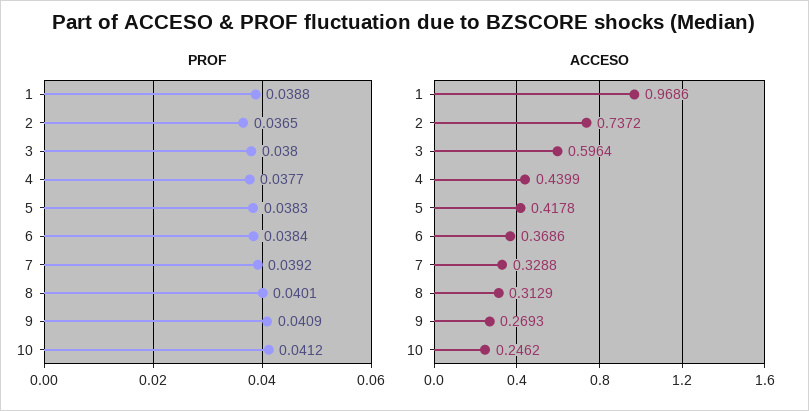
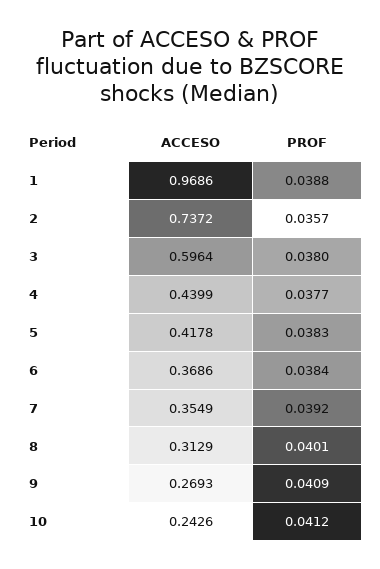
  {
    "PROF": {
      "1": 0.0388,
-     "2": 0.0365,
+     "2": 0.0357,
      "3": 0.038,
      "4": 0.0377,
      "5": 0.0383,
      "6": 0.0384,
      "7": 0.0392,
      "8": 0.0401,
      "9": 0.0409,
      "10": 0.0412
    },
    "ACCESO": {
      "1": 0.9686,
      "2": 0.7372,
      "3": 0.5964,
      "4": 0.4399,
      "5": 0.4178,
      "6": 0.3686,
-     "7": 0.3288,
+     "7": 0.3549,
      "8": 0.3129,
      "9": 0.2693,
-     "10": 0.2462
+     "10": 0.2426
    }
  }

